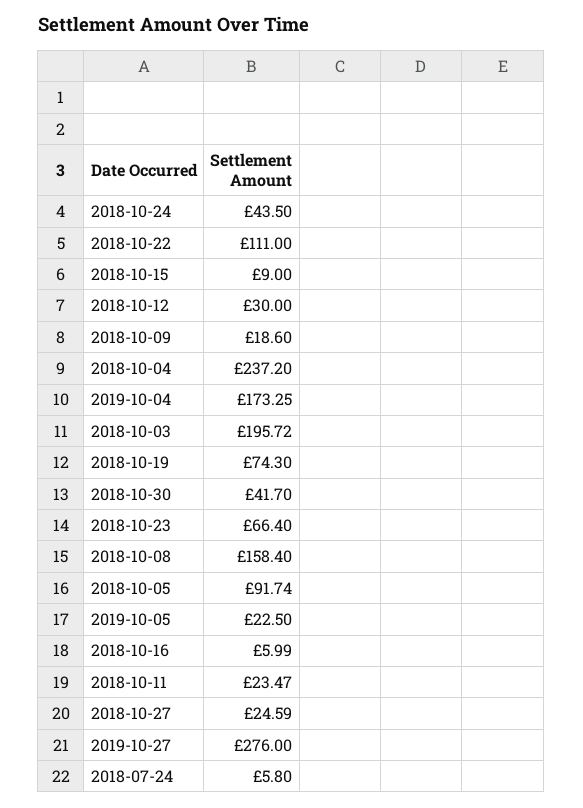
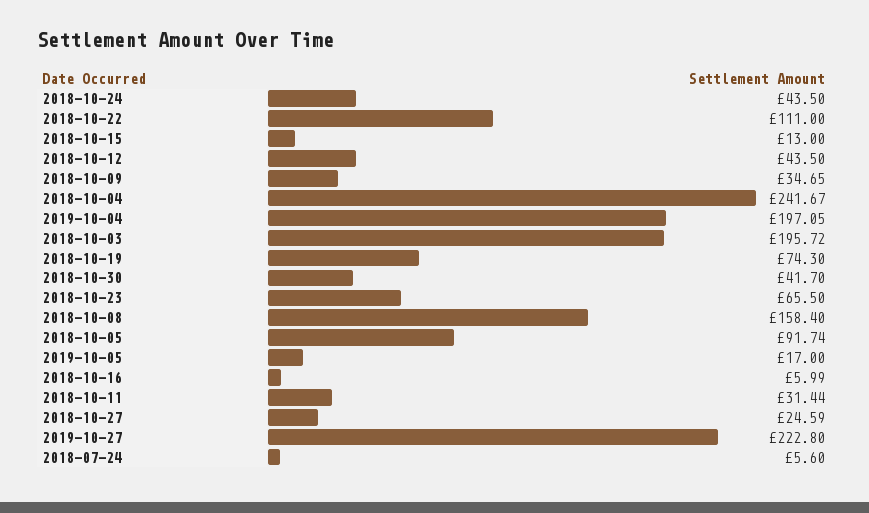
  {
    "2018-10-24": 43.5,
    "2018-10-22": 111,
-   "2018-10-15": 9,
+   "2018-10-15": 13,
-   "2018-10-12": 30,
+   "2018-10-12": 43.5,
-   "2018-10-09": 18.6,
+   "2018-10-09": 34.65,
-   "2018-10-04": 237.2,
+   "2018-10-04": 241.67,
-   "2019-10-04": 173.25,
+   "2019-10-04": 197.05,
    "2018-10-03": 195.72,
    "2018-10-19": 74.3,
    "2018-10-30": 41.7,
-   "2018-10-23": 66.4,
+   "2018-10-23": 65.5,
    "2018-10-08": 158.4,
    "2018-10-05": 91.74,
-   "2019-10-05": 22.5,
+   "2019-10-05": 17,
    "2018-10-16": 5.99,
-   "2018-10-11": 23.47,
+   "2018-10-11": 31.44,
    "2018-10-27": 24.59,
-   "2019-10-27": 276,
+   "2019-10-27": 222.8,
-   "2018-07-24": 5.8
+   "2018-07-24": 5.6
  }

